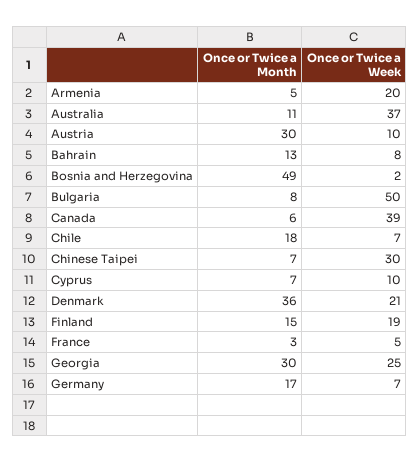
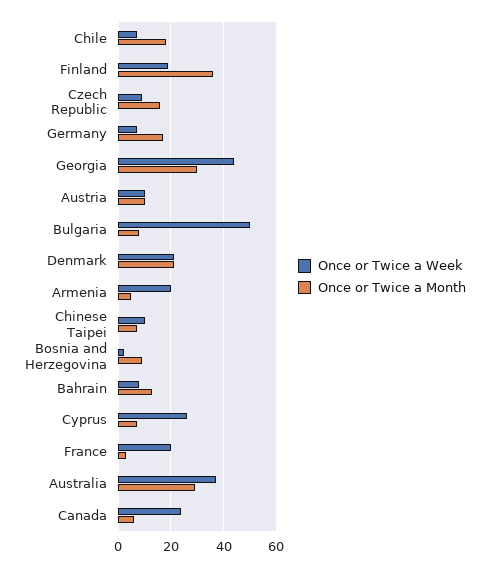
  {
    "Once or Twice a Month": {
      "Armenia": 5,
-     "Australia": 11,
+     "Australia": 30,
-     "Austria": 30,
+     "Austria": 10,
      "Bahrain": 13,
-     "Bosnia and Herzegovina": 49,
+     "Bosnia and Herzegovina": 10,
      "Bulgaria": 8,
      "Canada": 6,
      "Chile": 18,
      "Chinese Taipei": 7,
      "Cyprus": 7,
-     "Denmark": 36,
+     "Denmark": 20,
-     "Finland": 15,
+     "Finland": 35,
      "France": 3,
      "Georgia": 30,
-     "Germany": 17
+     "Germany": 17,
+     "Czech Republic": 15
    },
    "Once or Twice a Week": {
      "Armenia": 20,
      "Australia": 37,
      "Austria": 10,
      "Bahrain": 8,
      "Bosnia and Herzegovina": 2,
      "Bulgaria": 50,
-     "Canada": 39,
+     "Canada": 25,
      "Chile": 7,
-     "Chinese Taipei": 30,
+     "Chinese Taipei": 10,
-     "Cyprus": 10,
+     "Cyprus": 25,
      "Denmark": 21,
      "Finland": 19,
-     "France": 5,
+     "France": 20,
-     "Georgia": 25,
+     "Georgia": 45,
-     "Germany": 7
+     "Germany": 7,
+     "Czech Republic": 10
    }
  }

